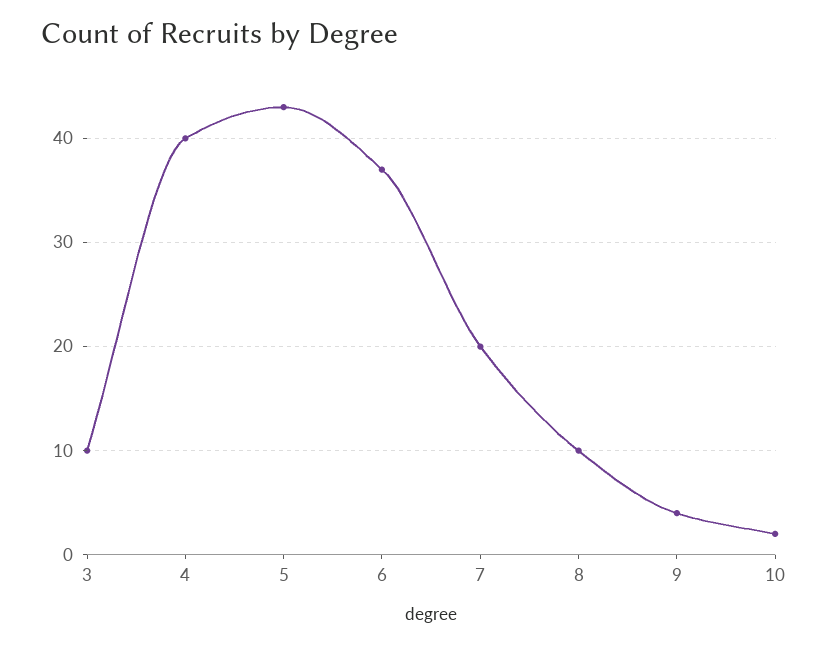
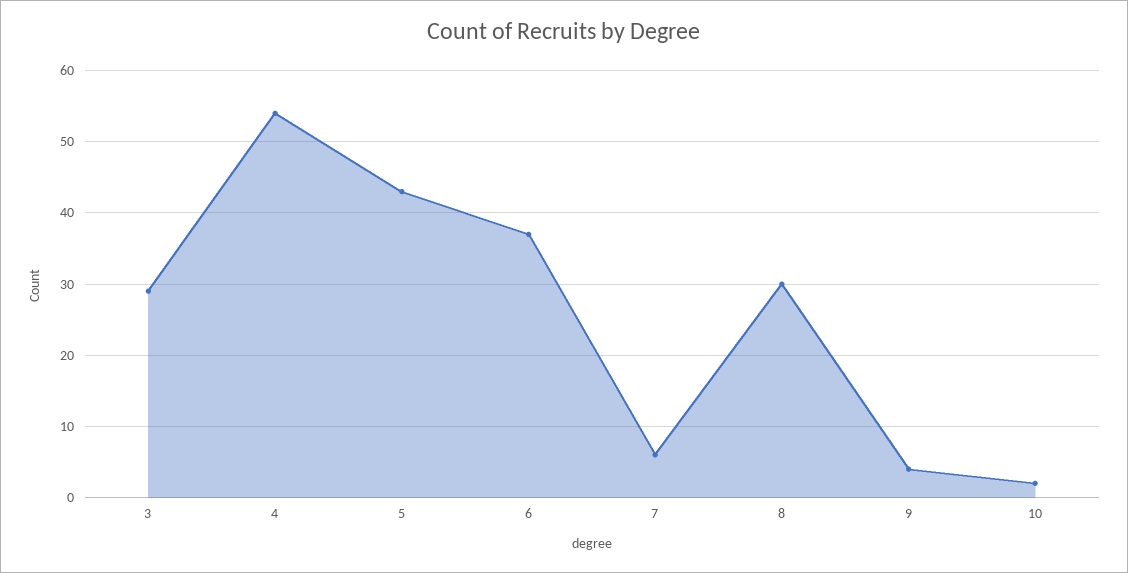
  {
-   "3": 10,
+   "3": 29,
-   "4": 40,
+   "4": 54,
    "5": 43,
    "6": 37,
-   "7": 20,
+   "7": 6,
-   "8": 10,
+   "8": 30,
    "9": 4,
    "10": 2
  }

